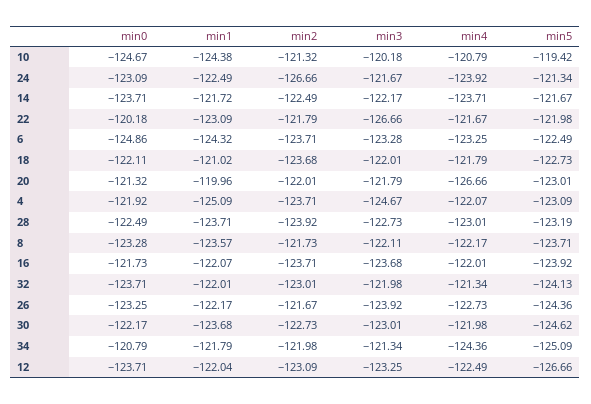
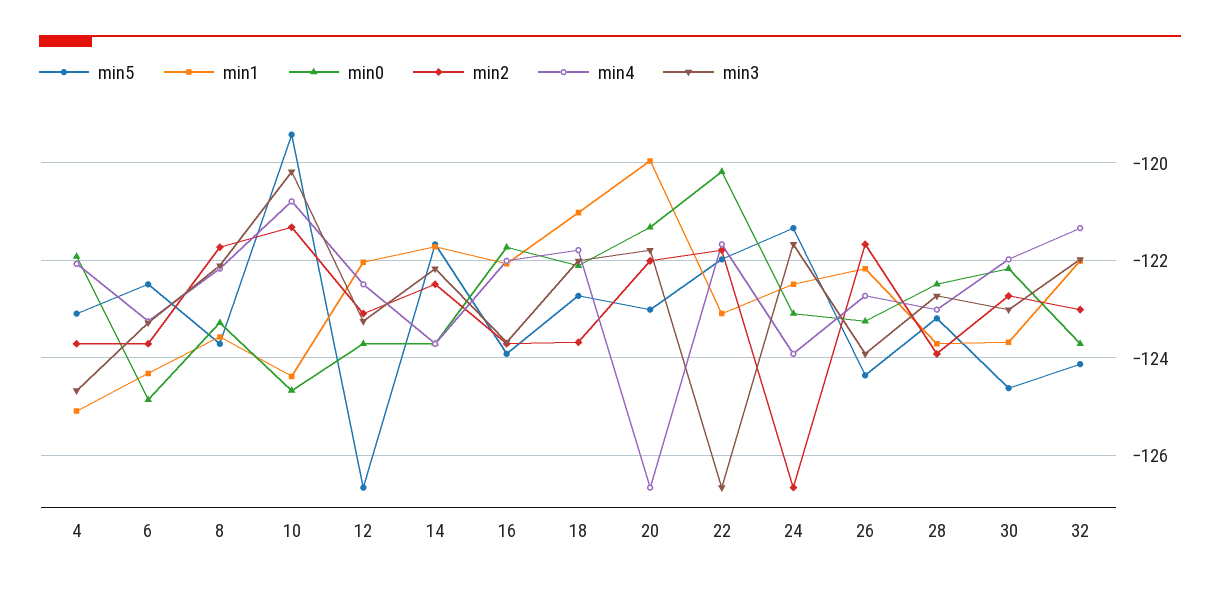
  {
    "min0": {
      "10": -124.67,
      "24": -123.09,
      "14": -123.71,
      "22": -120.18,
      "6": -124.86,
      "18": -122.11,
      "20": -121.32,
      "4": -121.92,
      "28": -122.49,
      "8": -123.28,
      "16": -121.73,
      "32": -123.71,
      "26": -123.25,
      "30": -122.17,
-     "34": -120.79,
      "12": -123.71
    },
    "min1": {
      "10": -124.38,
      "24": -122.49,
      "14": -121.72,
      "22": -123.09,
      "6": -124.32,
      "18": -121.02,
      "20": -119.96,
      "4": -125.09,
      "28": -123.71,
      "8": -123.57,
      "16": -122.07,
      "32": -122.01,
      "26": -122.17,
      "30": -123.68,
-     "34": -121.79,
      "12": -122.04
    },
    "min2": {
      "10": -121.32,
      "24": -126.66,
      "14": -122.49,
      "22": -121.79,
      "6": -123.71,
      "18": -123.68,
      "20": -122.01,
      "4": -123.71,
      "28": -123.92,
      "8": -121.73,
      "16": -123.71,
      "32": -123.01,
      "26": -121.67,
      "30": -122.73,
-     "34": -121.98,
      "12": -123.09
    },
    "min3": {
      "10": -120.18,
      "24": -121.67,
      "14": -122.17,
      "22": -126.66,
      "6": -123.28,
      "18": -122.01,
      "20": -121.79,
      "4": -124.67,
      "28": -122.73,
      "8": -122.11,
      "16": -123.68,
      "32": -121.98,
      "26": -123.92,
      "30": -123.01,
-     "34": -121.34,
      "12": -123.25
    },
    "min4": {
      "10": -120.79,
      "24": -123.92,
      "14": -123.71,
      "22": -121.67,
      "6": -123.25,
      "18": -121.79,
      "20": -126.66,
      "4": -122.07,
      "28": -123.01,
      "8": -122.17,
      "16": -122.01,
      "32": -121.34,
      "26": -122.73,
      "30": -121.98,
-     "34": -124.36,
      "12": -122.49
    },
    "min5": {
      "10": -119.42,
      "24": -121.34,
      "14": -121.67,
      "22": -121.98,
      "6": -122.49,
      "18": -122.73,
      "20": -123.01,
      "4": -123.09,
      "28": -123.19,
      "8": -123.71,
      "16": -123.92,
      "32": -124.13,
      "26": -124.36,
      "30": -124.62,
-     "34": -125.09,
      "12": -126.66
    }
  }

